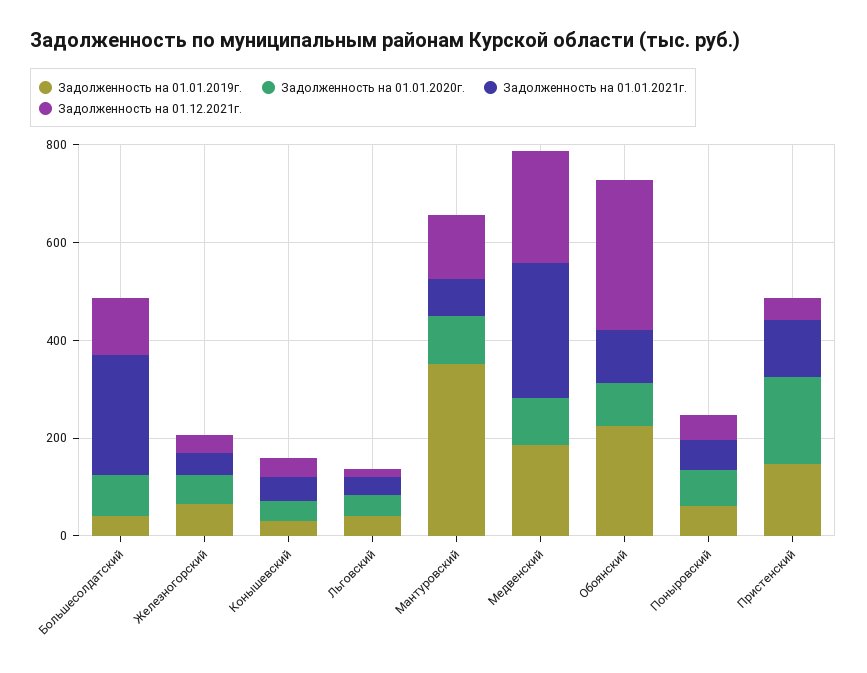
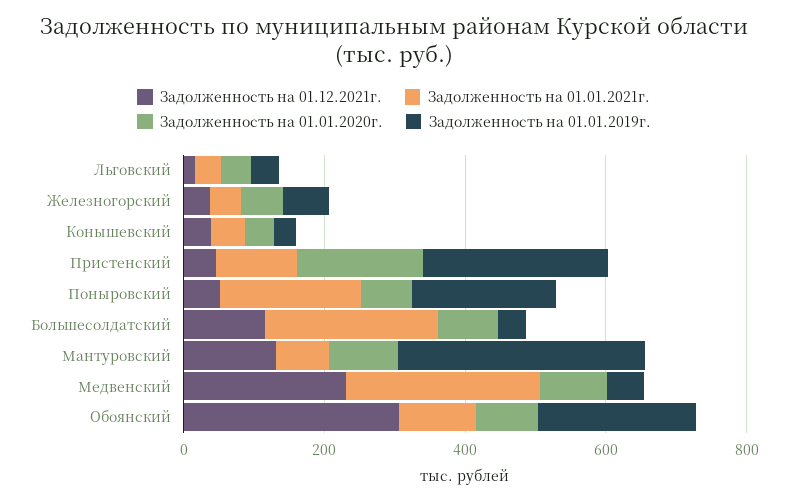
  {
    "Задолженность на 01.01.2019г.": {
      "Большесолдатский": 50,
      "Железногорский": 50,
      "Конышевский": 50,
      "Льговский": 50,
      "Мантуровский": 350,
-     "Медвенский": 200,
+     "Медвенский": 50,
      "Обоянский": 250,
-     "Поныровский": 50,
+     "Поныровский": 200,
-     "Пристенский": 150
+     "Пристенский": 250
    },
    "Задолженность на 01.01.2020г.": {
      "Большесолдатский": 100,
      "Железногорский": 50,
      "Конышевский": 50,
      "Льговский": 50,
      "Мантуровский": 100,
      "Медвенский": 100,
      "Обоянский": 100,
      "Поныровский": 50,
      "Пристенский": 200
    },
    "Задолженность на 01.01.2021г.": {
      "Большесолдатский": 250,
      "Железногорский": 50,
      "Конышевский": 50,
      "Льговский": 50,
      "Мантуровский": 100,
      "Медвенский": 300,
      "Обоянский": 100,
-     "Поныровский": 50,
+     "Поныровский": 200,
      "Пристенский": 100
    },
    "Задолженность на 01.12.2021г.": {
      "Большесолдатский": 100,
      "Железногорский": 50,
      "Конышевский": 50,
      "Льговский": 0,
      "Мантуровский": 150,
      "Медвенский": 250,
      "Обоянский": 300,
      "Поныровский": 50,
      "Пристенский": 50
    }
  }

